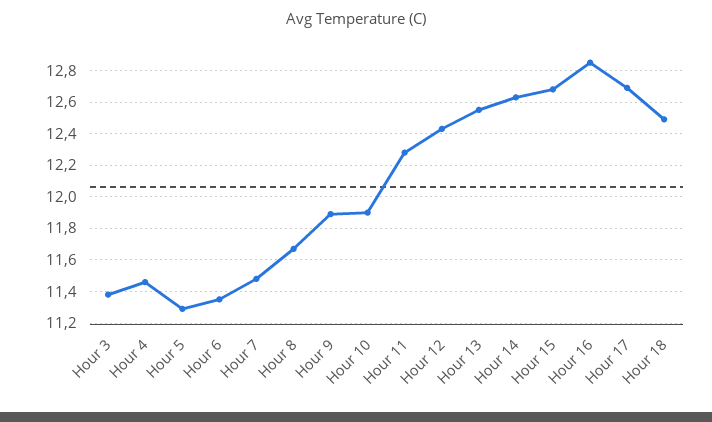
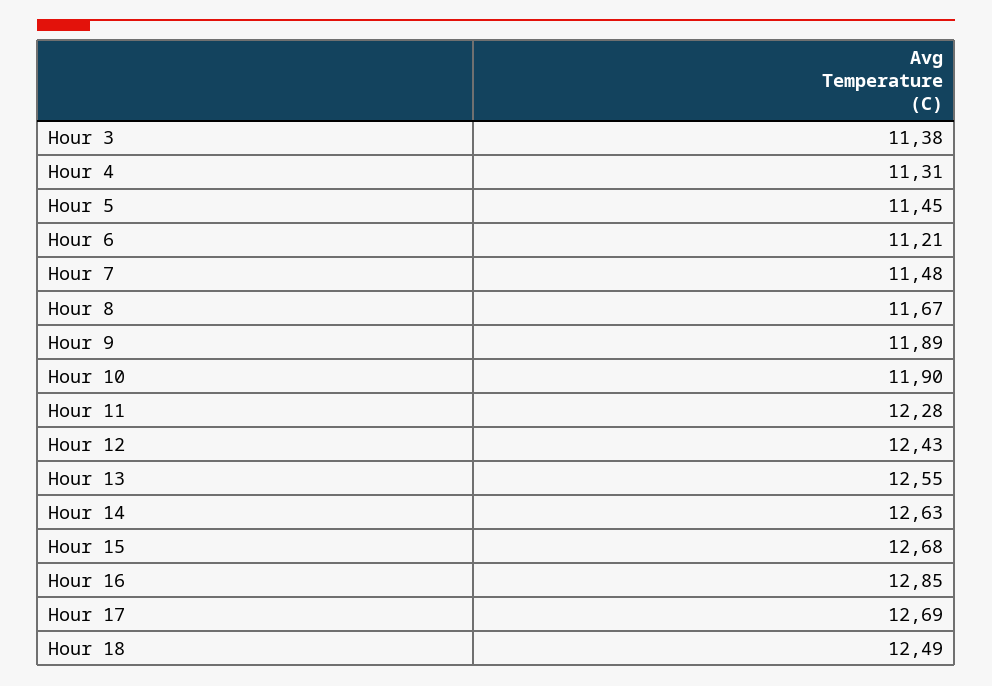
  {
    "Hour 3": 11.38,
-   "Hour 4": 11.45,
+   "Hour 4": 11.31,
-   "Hour 5": 11.3,
+   "Hour 5": 11.45,
-   "Hour 6": 11.35,
+   "Hour 6": 11.21,
    "Hour 7": 11.48,
    "Hour 8": 11.67,
    "Hour 9": 11.89,
    "Hour 10": 11.9,
    "Hour 11": 12.28,
    "Hour 12": 12.43,
    "Hour 13": 12.55,
    "Hour 14": 12.63,
    "Hour 15": 12.68,
    "Hour 16": 12.85,
    "Hour 17": 12.69,
    "Hour 18": 12.49
  }

